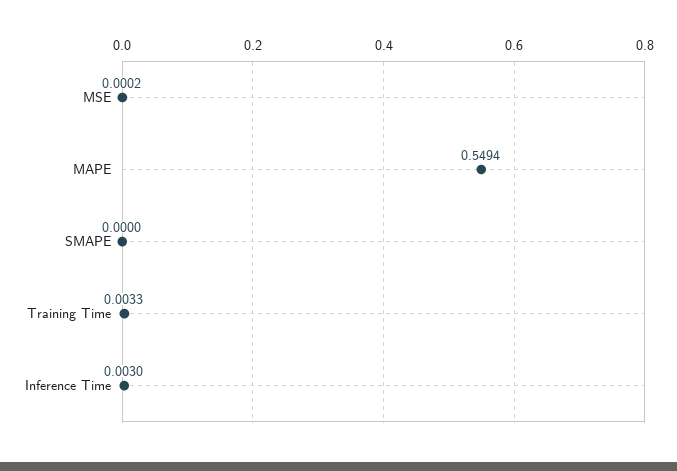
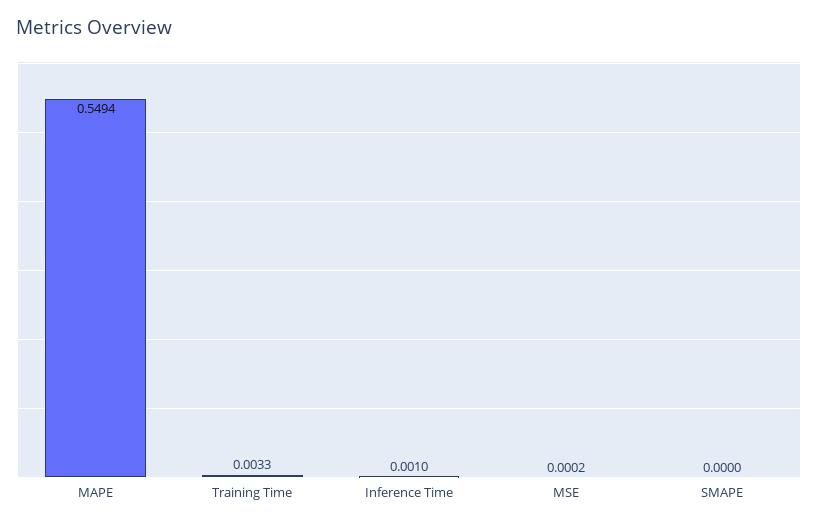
  {
    "MSE": 0.0002,
    "MAPE": 0.5494,
    "SMAPE": 0,
    "Training Time": 0.0033,
-   "Inference Time": 0.003
+   "Inference Time": 0.001
  }

